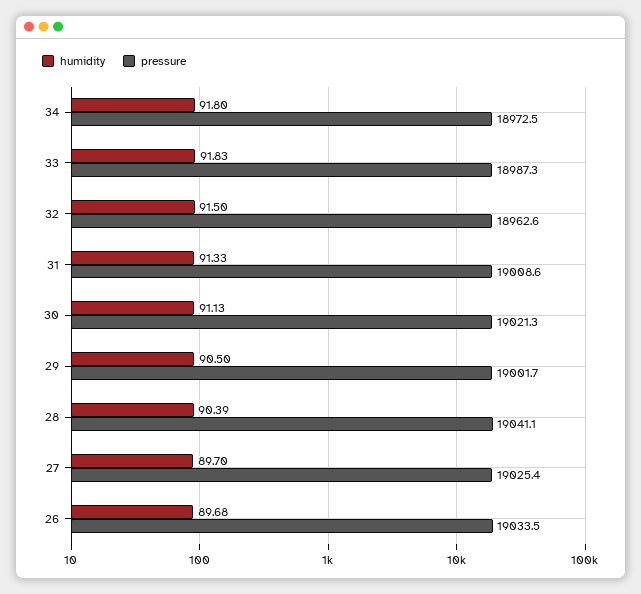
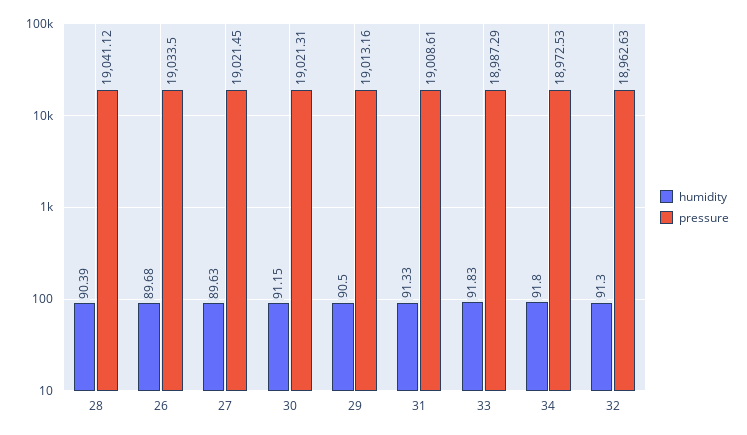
  {
    "humidity": {
      "34": 91.8,
      "33": 91.83,
-     "32": 91.5,
+     "32": 91.3,
      "31": 91.33,
-     "30": 91.13,
+     "30": 91.15,
      "29": 90.5,
      "28": 90.39,
-     "27": 89.7,
+     "27": 89.63,
      "26": 89.68
    },
    "pressure": {
      "34": 18972.53,
      "33": 18987.29,
      "32": 18962.63,
      "31": 19008.61,
      "30": 19021.31,
-     "29": 19001.7,
+     "29": 19013.16,
      "28": 19041.12,
-     "27": 19025.4,
+     "27": 19021.45,
      "26": 19033.5
    }
  }

